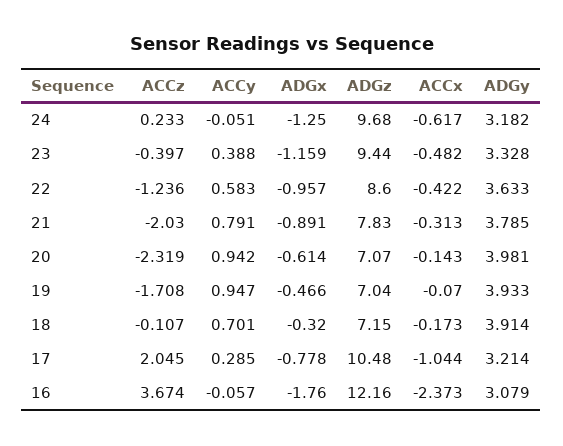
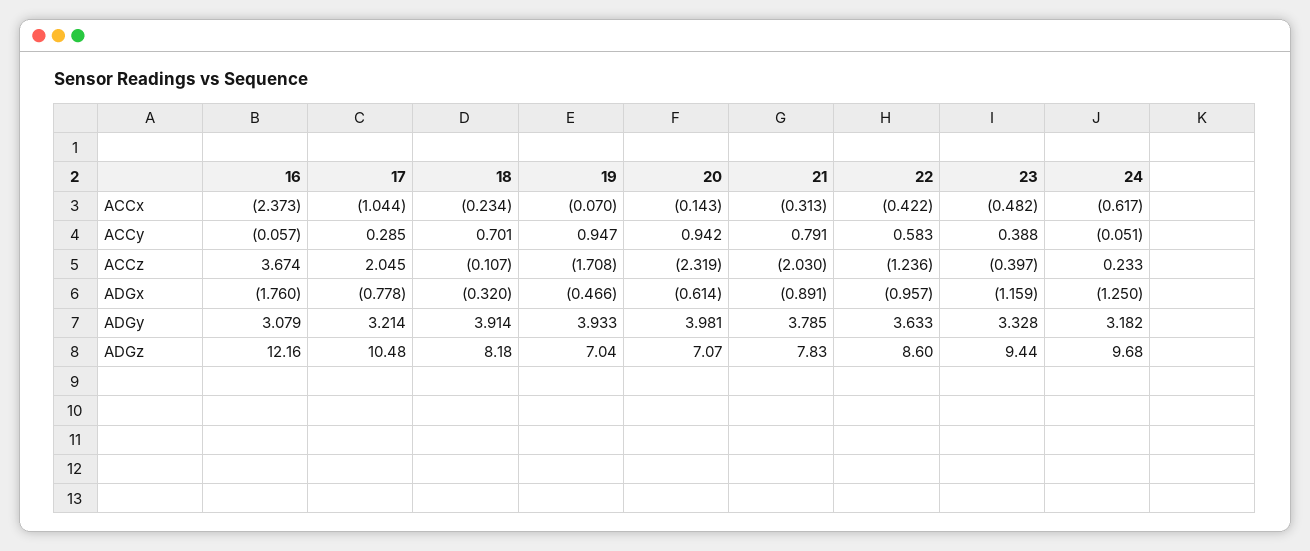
  {
    "ACCz": {
      "24": 0.233,
      "23": -0.397,
      "22": -1.236,
      "21": -2.03,
      "20": -2.319,
      "19": -1.708,
      "18": -0.107,
      "17": 2.045,
      "16": 3.674
    },
    "ACCy": {
      "24": -0.051,
      "23": 0.388,
      "22": 0.583,
      "21": 0.791,
      "20": 0.942,
      "19": 0.947,
      "18": 0.701,
      "17": 0.285,
      "16": -0.057
    },
    "ADGx": {
      "24": -1.25,
      "23": -1.159,
      "22": -0.957,
      "21": -0.891,
      "20": -0.614,
      "19": -0.466,
      "18": -0.32,
      "17": -0.778,
      "16": -1.76
    },
    "ADGz": {
      "24": 9.68,
      "23": 9.44,
      "22": 8.6,
      "21": 7.83,
      "20": 7.07,
      "19": 7.04,
-     "18": 7.15,
+     "18": 8.18,
      "17": 10.48,
      "16": 12.16
    },
    "ACCx": {
      "24": -0.617,
      "23": -0.482,
      "22": -0.422,
      "21": -0.313,
      "20": -0.143,
      "19": -0.07,
-     "18": -0.173,
+     "18": -0.234,
      "17": -1.044,
      "16": -2.373
    },
    "ADGy": {
      "24": 3.182,
      "23": 3.328,
      "22": 3.633,
      "21": 3.785,
      "20": 3.981,
      "19": 3.933,
      "18": 3.914,
      "17": 3.214,
      "16": 3.079
    }
  }

